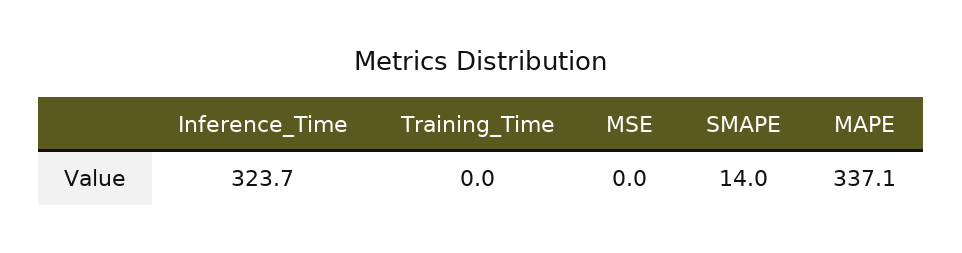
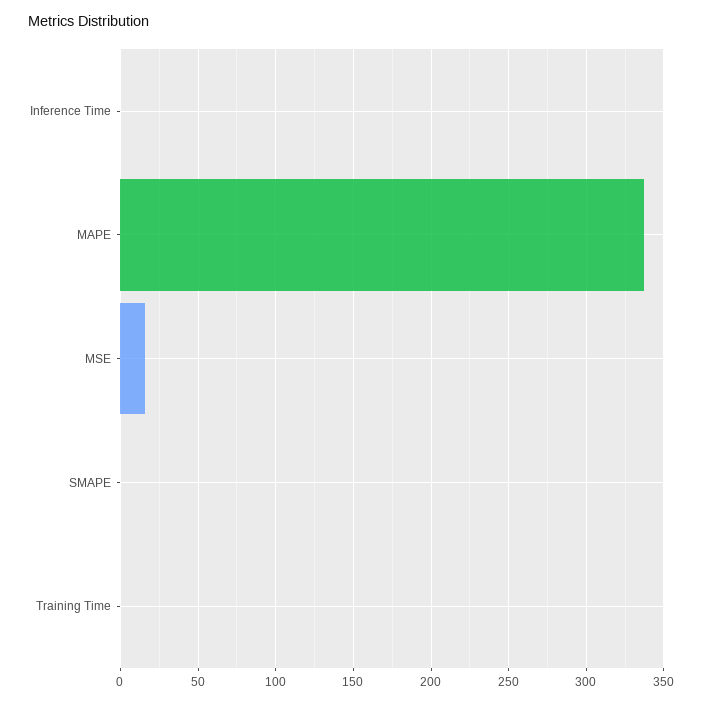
  {
-   "Inference_Time": 323.7,
+   "Inference_Time": 0,
    "Training_Time": 0,
-   "MSE": 0,
+   "MSE": 15,
-   "SMAPE": 14,
+   "SMAPE": 0,
    "MAPE": 337.1
  }

